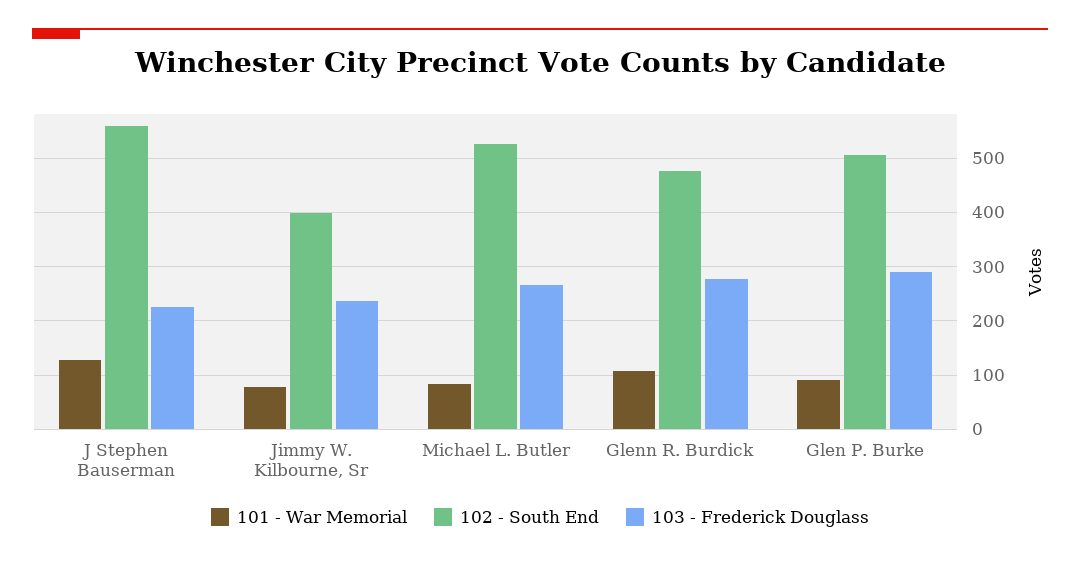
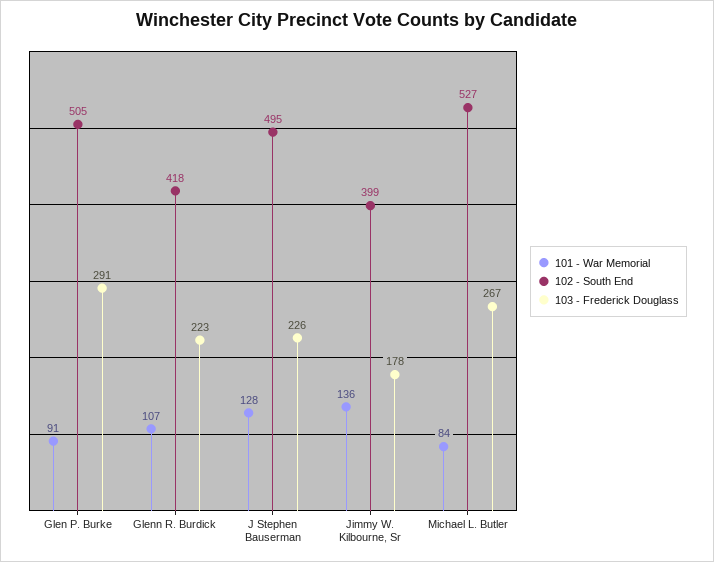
  {
    "101 - War Memorial": {
      "J Stephen Bauserman": 128,
-     "Jimmy W. Kilbourne, Sr": 80,
+     "Jimmy W. Kilbourne, Sr": 136,
      "Michael L. Butler": 84,
      "Glenn R. Burdick": 107,
      "Glen P. Burke": 91
    },
    "102 - South End": {
-     "J Stephen Bauserman": 560,
+     "J Stephen Bauserman": 495,
      "Jimmy W. Kilbourne, Sr": 399,
      "Michael L. Butler": 527,
-     "Glenn R. Burdick": 480,
+     "Glenn R. Burdick": 418,
      "Glen P. Burke": 505
    },
    "103 - Frederick Douglass": {
      "J Stephen Bauserman": 226,
-     "Jimmy W. Kilbourne, Sr": 240,
+     "Jimmy W. Kilbourne, Sr": 178,
      "Michael L. Butler": 267,
-     "Glenn R. Burdick": 280,
+     "Glenn R. Burdick": 223,
      "Glen P. Burke": 291
    }
  }

